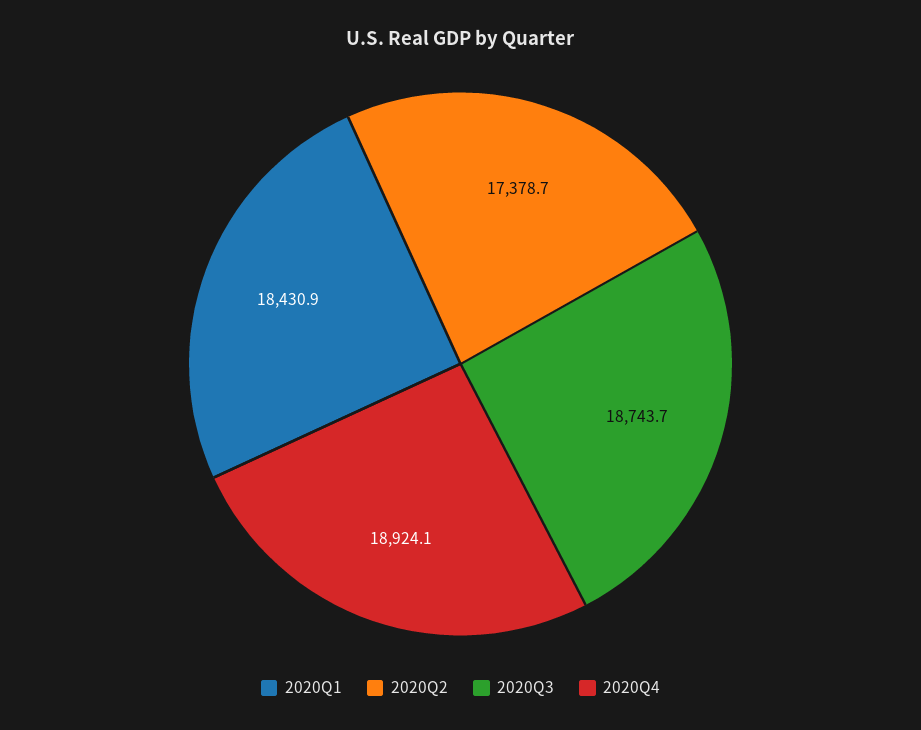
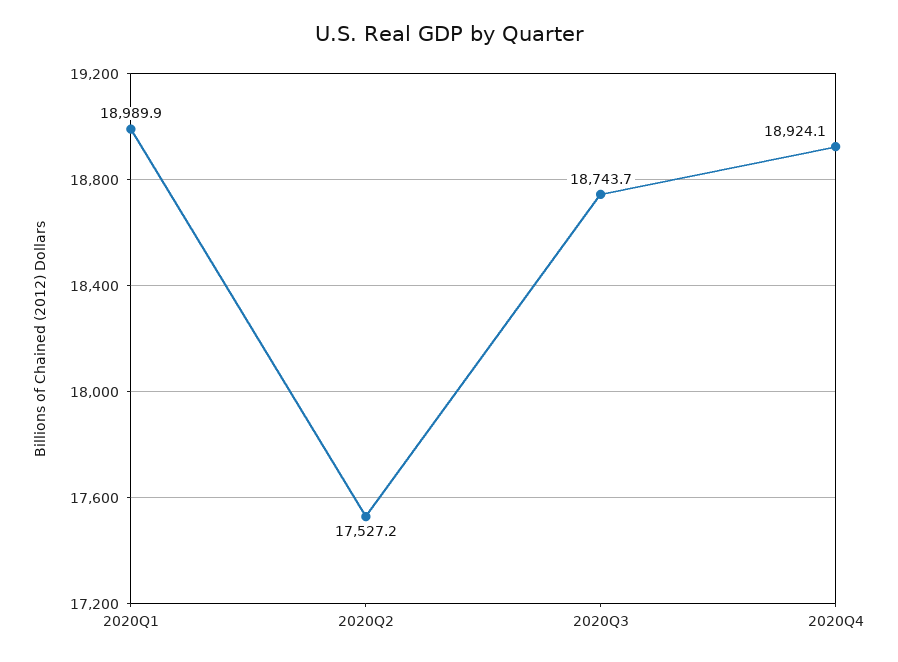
  {
-   "2020Q1": 18430.9,
+   "2020Q1": 18989.9,
-   "2020Q2": 17378.7,
+   "2020Q2": 17527.2,
    "2020Q3": 18743.7,
    "2020Q4": 18924.1
  }

